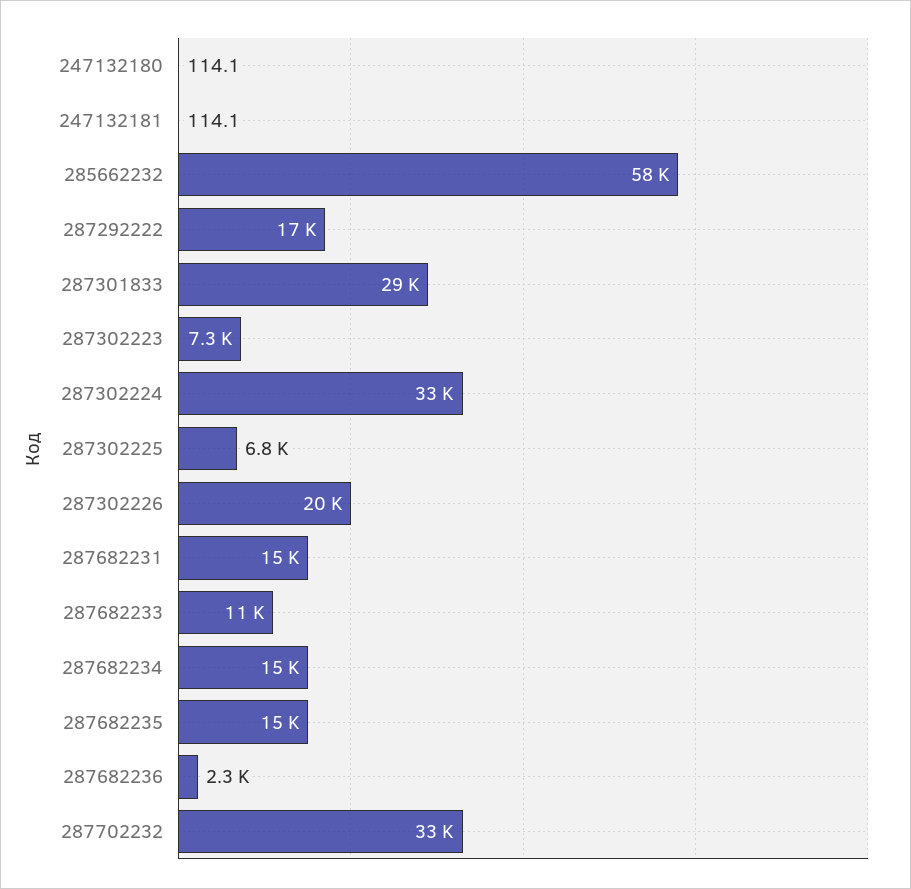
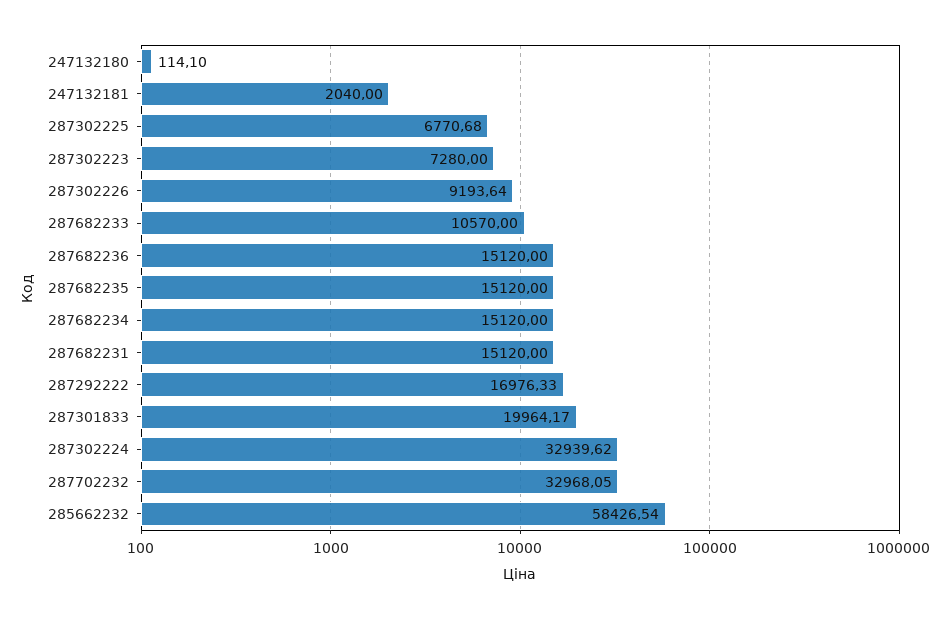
  {
    "247132180": 114.1,
-   "247132181": 114.1,
+   "247132181": 2040,
    "285662232": 58426.54,
    "287292222": 16976.33,
-   "287301833": 29000,
+   "287301833": 19964.17,
    "287302223": 7280,
    "287302224": 32939.62,
    "287302225": 6770.68,
-   "287302226": 20000,
+   "287302226": 9193.64,
    "287682231": 15120,
    "287682233": 10570,
    "287682234": 15120,
    "287682235": 15120,
-   "287682236": 2300,
+   "287682236": 15120,
    "287702232": 32968.05
  }

